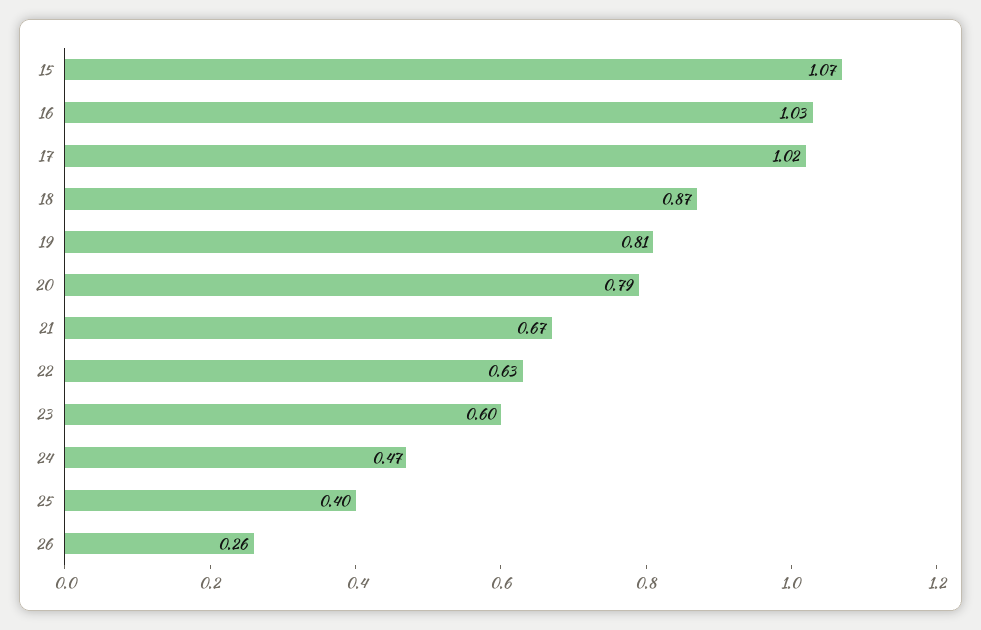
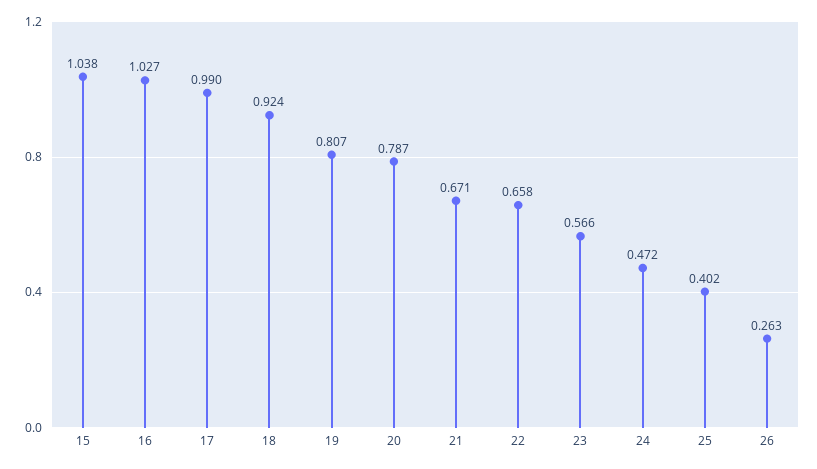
  {
-   "15": 1.07,
+   "15": 1.038,
    "16": 1.027,
-   "17": 1.02,
+   "17": 0.99,
-   "18": 0.87,
+   "18": 0.924,
    "19": 0.807,
    "20": 0.787,
    "21": 0.671,
-   "22": 0.63,
+   "22": 0.658,
-   "23": 0.6,
+   "23": 0.566,
    "24": 0.472,
    "25": 0.402,
    "26": 0.263
  }

